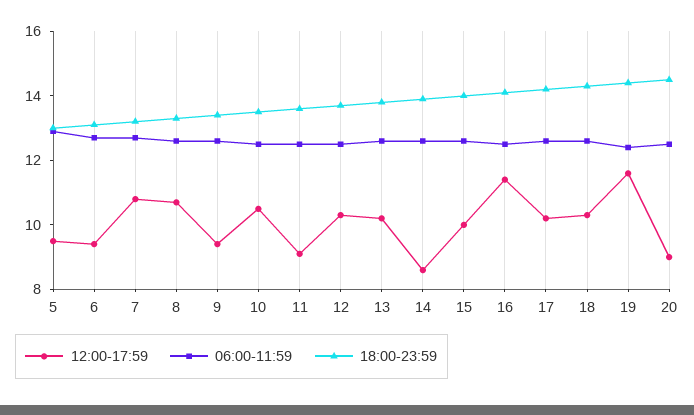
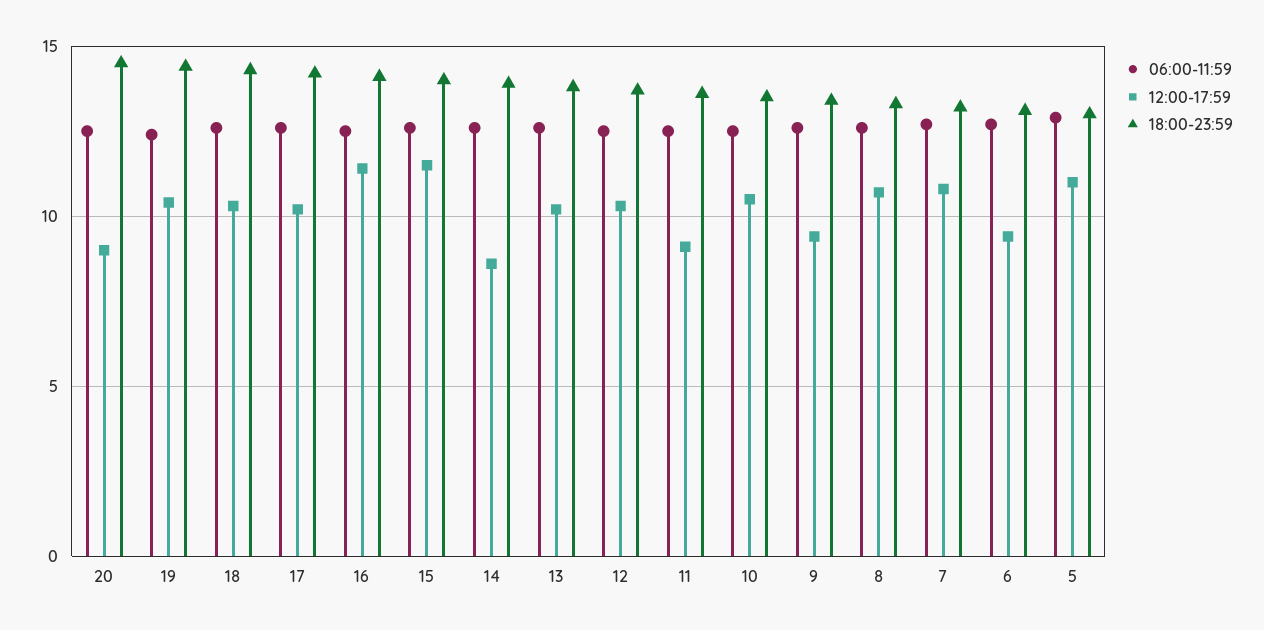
  {
    "12:00-17:59": {
-     "5": 9.5,
+     "5": 11,
      "6": 9.5,
      "7": 11,
      "8": 10.5,
      "9": 9.5,
      "10": 10.5,
      "11": 9,
      "12": 10.5,
      "13": 10,
      "14": 8.5,
-     "15": 10,
+     "15": 11.5,
      "16": 11.5,
      "17": 10,
      "18": 10.5,
-     "19": 11.5,
+     "19": 10.5,
      "20": 9
    },
    "06:00-11:59": {
      "5": 13,
      "6": 12.5,
      "7": 12.5,
      "8": 12.5,
      "9": 12.5,
      "10": 12.5,
      "11": 12.5,
      "12": 12.5,
      "13": 12.5,
      "14": 12.5,
      "15": 12.5,
      "16": 12.5,
      "17": 12.5,
      "18": 12.5,
      "19": 12.5,
      "20": 12.5
    },
    "18:00-23:59": {
      "5": 13,
      "6": 13,
      "7": 13,
      "8": 13.5,
      "9": 13.5,
      "10": 13.5,
      "11": 13.5,
      "12": 13.5,
      "13": 14,
      "14": 14,
      "15": 14,
      "16": 14,
      "17": 14,
      "18": 14.5,
      "19": 14.5,
      "20": 14.5
    }
  }

